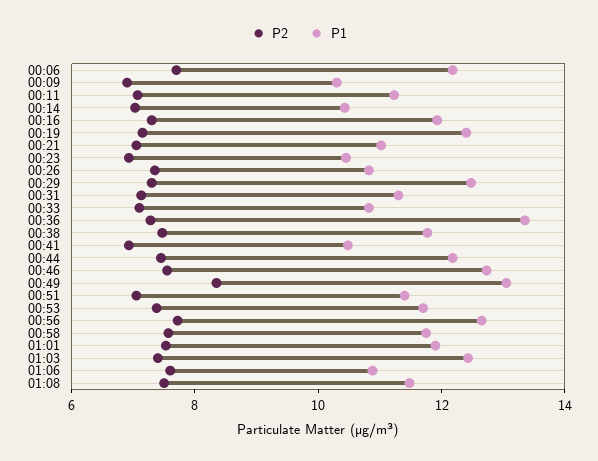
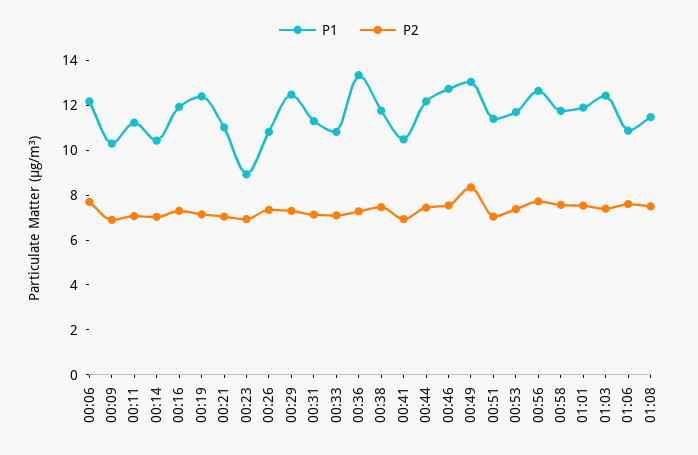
  {
    "P2": {
      "00:06": 7.5,
      "00:09": 7,
      "00:11": 7,
      "00:14": 7,
      "00:16": 7.5,
      "00:19": 7,
      "00:21": 7,
      "00:23": 7,
      "00:26": 7.5,
      "00:29": 7.5,
      "00:31": 7,
      "00:33": 7,
      "00:36": 7.5,
      "00:38": 7.5,
      "00:41": 7,
      "00:44": 7.5,
      "00:46": 7.5,
      "00:49": 8.5,
      "00:51": 7,
      "00:53": 7.5,
      "00:56": 7.5,
      "00:58": 7.5,
      "01:01": 7.5,
      "01:03": 7.5,
      "01:06": 7.5,
      "01:08": 7.5
    },
    "P1": {
      "00:06": 12,
      "00:09": 10.5,
      "00:11": 11,
      "00:14": 10.5,
      "00:16": 12,
      "00:19": 12.5,
      "00:21": 11,
-     "00:23": 10.5,
+     "00:23": 9,
      "00:26": 11,
      "00:29": 12.5,
      "00:31": 11.5,
      "00:33": 11,
      "00:36": 13.5,
      "00:38": 12,
      "00:41": 10.5,
      "00:44": 12,
      "00:46": 12.5,
      "00:49": 13,
      "00:51": 11.5,
      "00:53": 11.5,
      "00:56": 12.5,
      "00:58": 12,
      "01:01": 12,
      "01:03": 12.5,
      "01:06": 11,
      "01:08": 11.5
    }
  }

